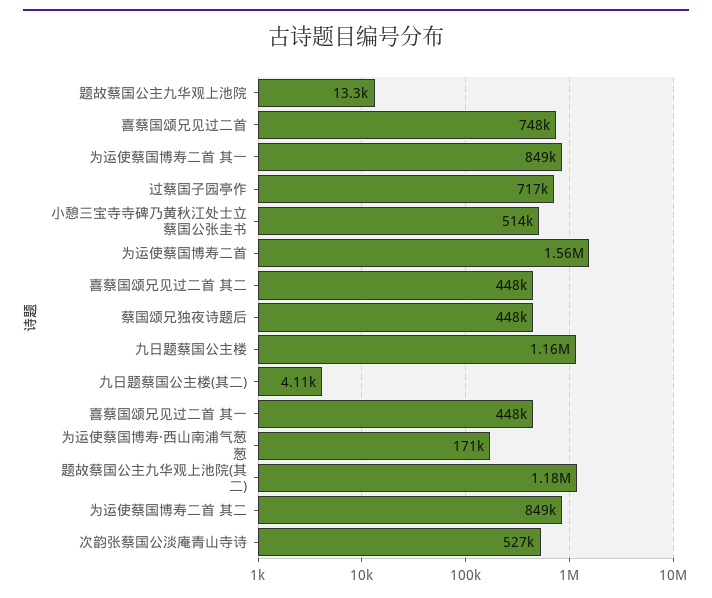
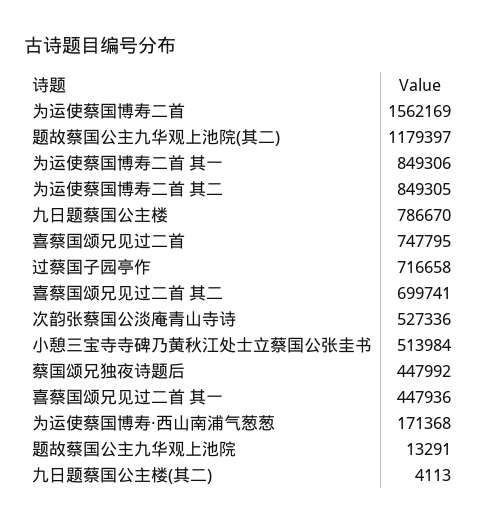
  {
    "题故蔡国公主九华观上池院": 13291,
    "喜蔡国颂兄见过二首": 747795,
    "为运使蔡国博寿二首 其一": 849306,
    "过蔡国子园亭作": 716658,
    "小憩三宝寺寺碑乃黄秋江处士立蔡国公张圭书": 513984,
    "为运使蔡国博寿二首": 1562169,
-   "喜蔡国颂兄见过二首 其二": 448000,
+   "喜蔡国颂兄见过二首 其二": 699741,
    "蔡国颂兄独夜诗题后": 447992,
-   "九日题蔡国公主楼": 1160000,
+   "九日题蔡国公主楼": 786670,
    "九日题蔡国公主楼(其二)": 4113,
    "喜蔡国颂兄见过二首 其一": 447936,
    "为运使蔡国博寿·西山南浦气葱葱": 171368,
    "题故蔡国公主九华观上池院(其二)": 1179397,
    "为运使蔡国博寿二首 其二": 849305,
    "次韵张蔡国公淡庵青山寺诗": 527336
  }

